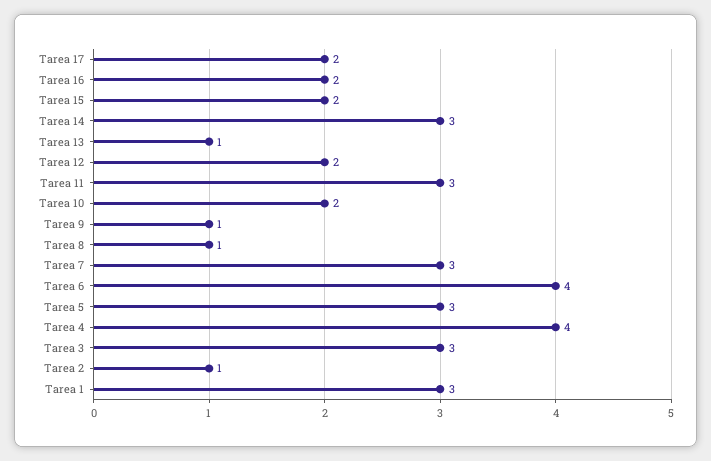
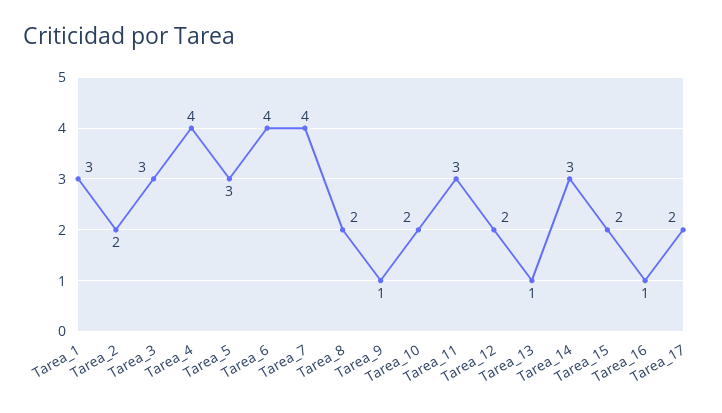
  {
    "Tarea 17": 2,
-   "Tarea 16": 2,
+   "Tarea 16": 1,
    "Tarea 15": 2,
    "Tarea 14": 3,
    "Tarea 13": 1,
    "Tarea 12": 2,
    "Tarea 11": 3,
    "Tarea 10": 2,
    "Tarea 9": 1,
-   "Tarea 8": 1,
+   "Tarea 8": 2,
-   "Tarea 7": 3,
+   "Tarea 7": 4,
    "Tarea 6": 4,
    "Tarea 5": 3,
    "Tarea 4": 4,
    "Tarea 3": 3,
-   "Tarea 2": 1,
+   "Tarea 2": 2,
    "Tarea 1": 3
  }

